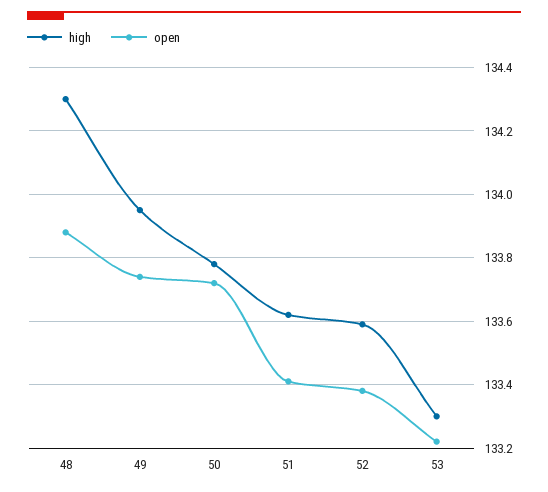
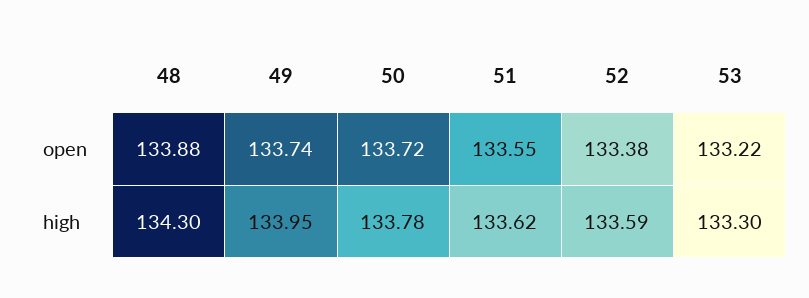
  {
    "high": {
      "48": 134.3,
      "49": 133.95,
      "50": 133.78,
      "51": 133.62,
      "52": 133.59,
      "53": 133.3
    },
    "open": {
      "48": 133.88,
      "49": 133.74,
      "50": 133.72,
-     "51": 133.4,
+     "51": 133.55,
      "52": 133.38,
      "53": 133.22
    }
  }

